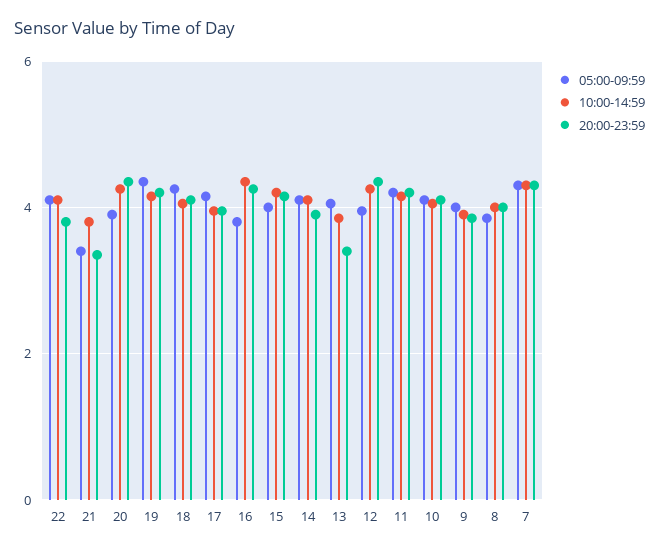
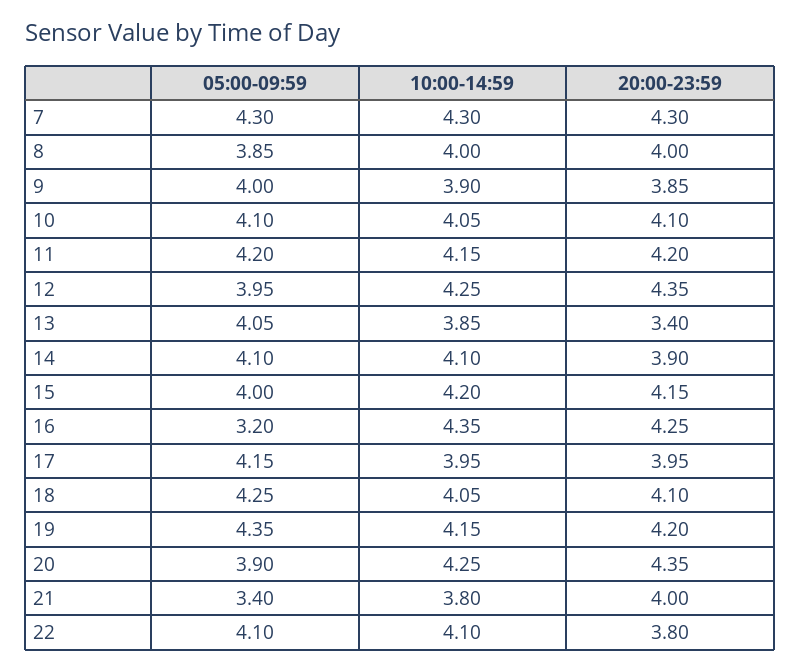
  {
    "05:00-09:59": {
      "22": 4.1,
      "21": 3.4,
      "20": 3.9,
      "19": 4.35,
      "18": 4.25,
      "17": 4.15,
-     "16": 3.8,
+     "16": 3.2,
      "15": 4,
      "14": 4.1,
      "13": 4.05,
      "12": 3.95,
      "11": 4.2,
      "10": 4.1,
      "9": 4,
      "8": 3.85,
      "7": 4.3
    },
    "10:00-14:59": {
      "22": 4.1,
      "21": 3.8,
      "20": 4.25,
      "19": 4.15,
      "18": 4.05,
      "17": 3.95,
      "16": 4.35,
      "15": 4.2,
      "14": 4.1,
      "13": 3.85,
      "12": 4.25,
      "11": 4.15,
      "10": 4.05,
      "9": 3.9,
      "8": 4,
      "7": 4.3
    },
    "20:00-23:59": {
      "22": 3.8,
-     "21": 3.4,
+     "21": 4,
      "20": 4.35,
      "19": 4.2,
      "18": 4.1,
      "17": 3.95,
      "16": 4.25,
      "15": 4.15,
      "14": 3.9,
      "13": 3.4,
      "12": 4.35,
      "11": 4.2,
      "10": 4.1,
      "9": 3.85,
      "8": 4,
      "7": 4.3
    }
  }

